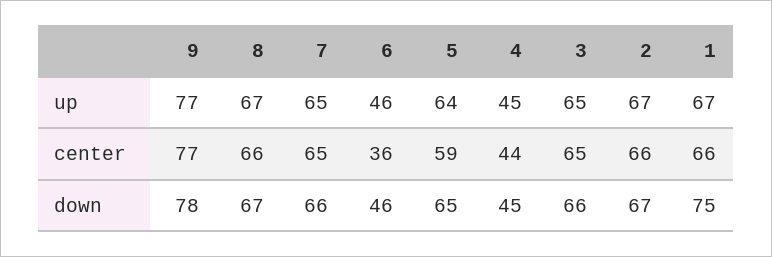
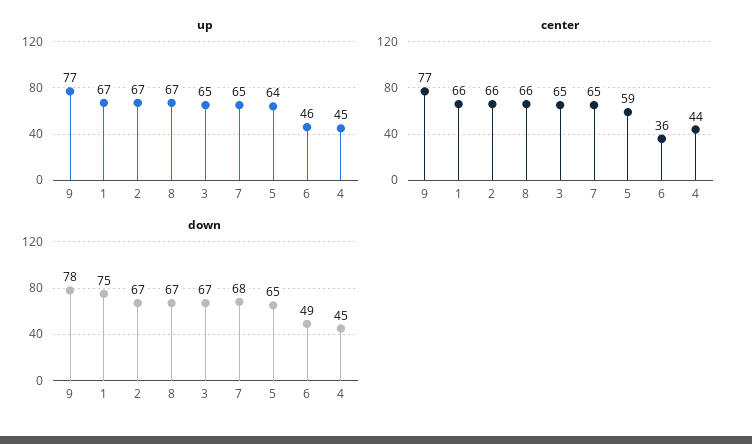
  {
    "up": {
      "9": 77,
      "8": 67,
      "7": 65,
      "6": 46,
      "5": 64,
      "4": 45,
      "3": 65,
      "2": 67,
      "1": 67
    },
    "center": {
      "9": 77,
      "8": 66,
      "7": 65,
      "6": 36,
      "5": 59,
      "4": 44,
      "3": 65,
      "2": 66,
      "1": 66
    },
    "down": {
      "9": 78,
      "8": 67,
-     "7": 66,
+     "7": 68,
-     "6": 46,
+     "6": 49,
      "5": 65,
      "4": 45,
-     "3": 66,
+     "3": 67,
      "2": 67,
      "1": 75
    }
  }

